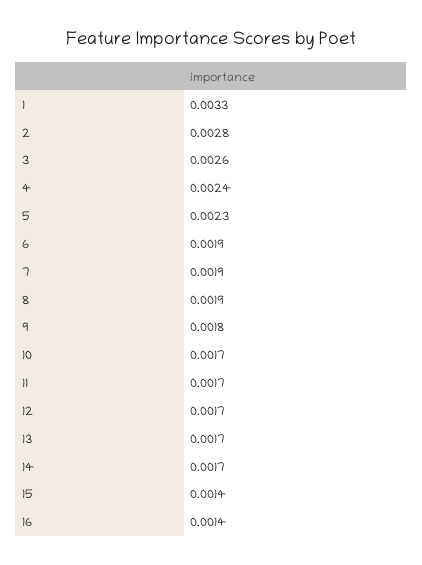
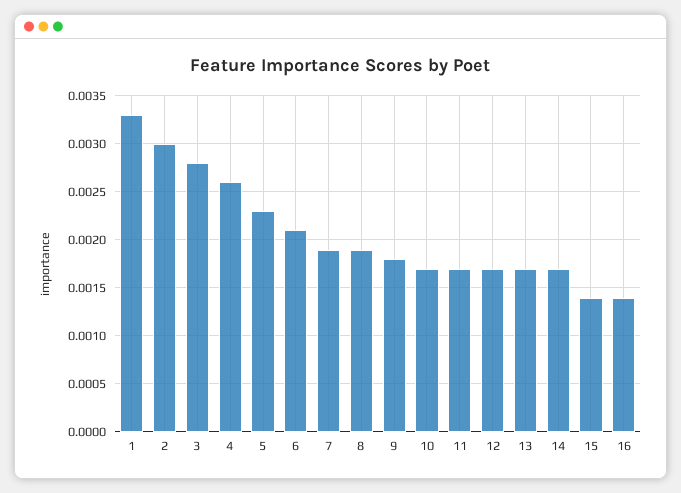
  {
    "1": 0.0033,
-   "2": 0.0028,
+   "2": 0.003,
-   "3": 0.0026,
+   "3": 0.0028,
-   "4": 0.0024,
+   "4": 0.0026,
    "5": 0.0023,
-   "6": 0.0019,
+   "6": 0.0021,
    "7": 0.0019,
    "8": 0.0019,
    "9": 0.0018,
    "10": 0.0017,
    "11": 0.0017,
    "12": 0.0017,
    "13": 0.0017,
    "14": 0.0017,
    "15": 0.0014,
    "16": 0.0014
  }

